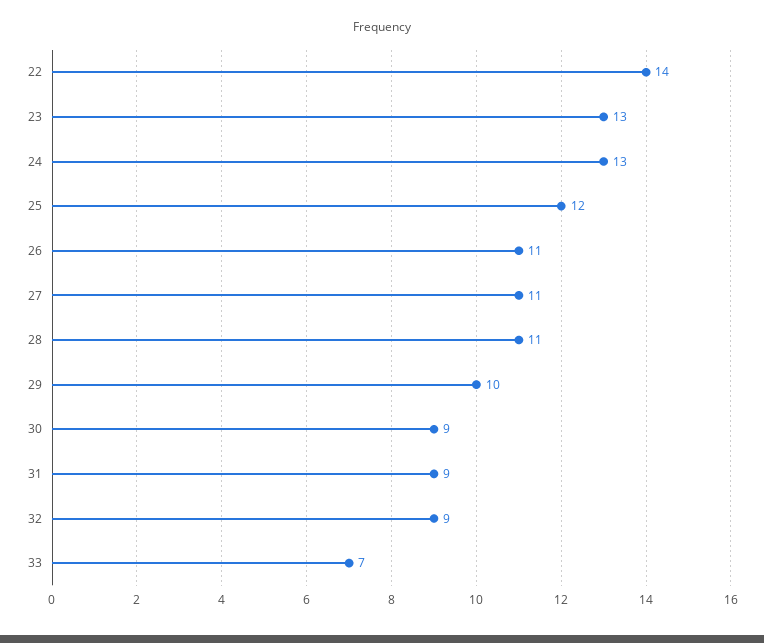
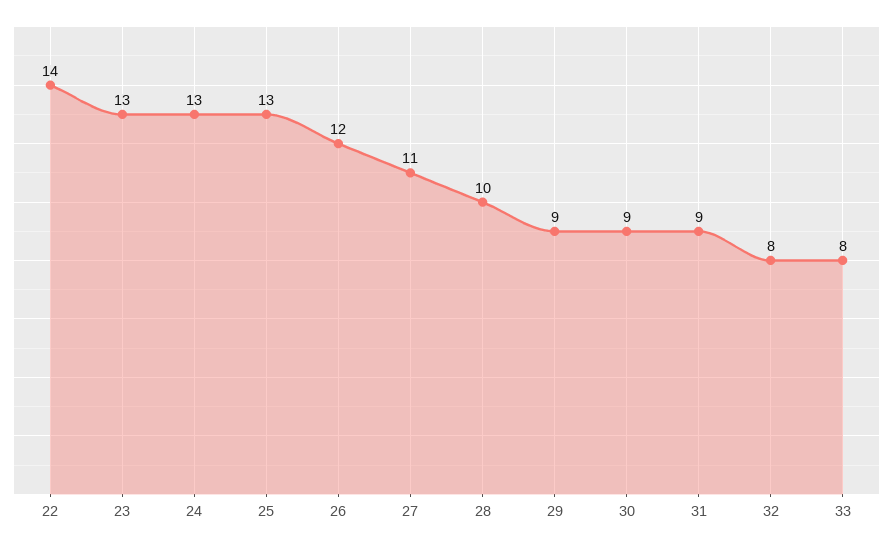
  {
    "22": 14,
    "23": 13,
    "24": 13,
-   "25": 12,
+   "25": 13,
-   "26": 11,
+   "26": 12,
    "27": 11,
-   "28": 11,
+   "28": 10,
-   "29": 10,
+   "29": 9,
    "30": 9,
    "31": 9,
-   "32": 9,
+   "32": 8,
-   "33": 7
+   "33": 8
  }

